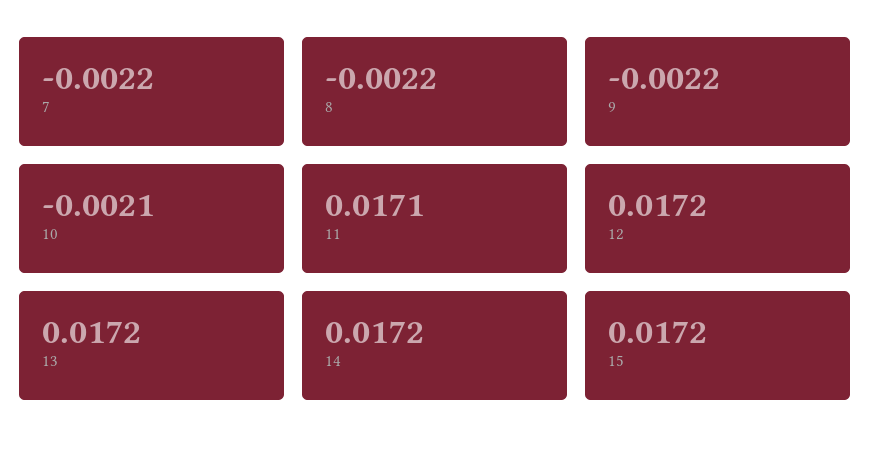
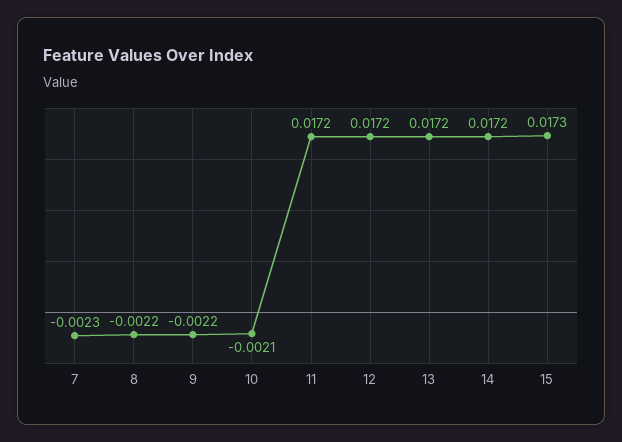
  {
-   "7": -0.0022,
+   "7": -0.0023,
    "8": -0.0022,
    "9": -0.0022,
    "10": -0.0021,
-   "11": 0.0171,
+   "11": 0.0172,
    "12": 0.0172,
    "13": 0.0172,
    "14": 0.0172,
-   "15": 0.0172
+   "15": 0.0173
  }

